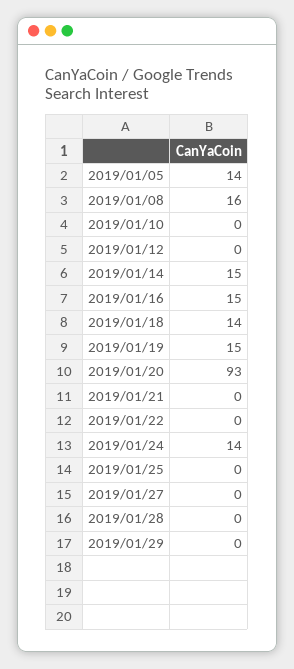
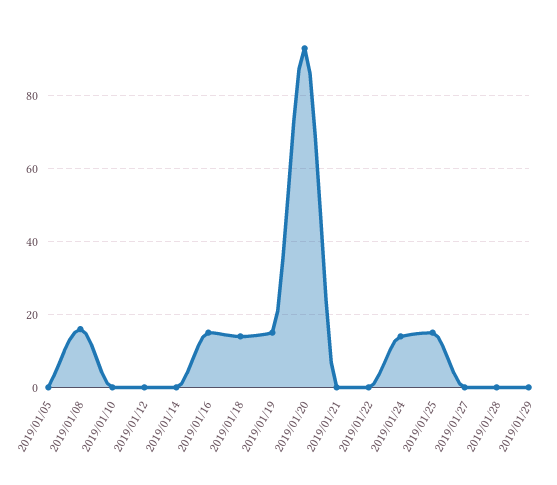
  {
-   "2019/01/05": 14,
+   "2019/01/05": 0,
    "2019/01/08": 16,
    "2019/01/10": 0,
    "2019/01/12": 0,
-   "2019/01/14": 15,
+   "2019/01/14": 0,
    "2019/01/16": 15,
    "2019/01/18": 14,
    "2019/01/19": 15,
    "2019/01/20": 93,
    "2019/01/21": 0,
    "2019/01/22": 0,
    "2019/01/24": 14,
-   "2019/01/25": 0,
+   "2019/01/25": 15,
    "2019/01/27": 0,
    "2019/01/28": 0,
    "2019/01/29": 0
  }

